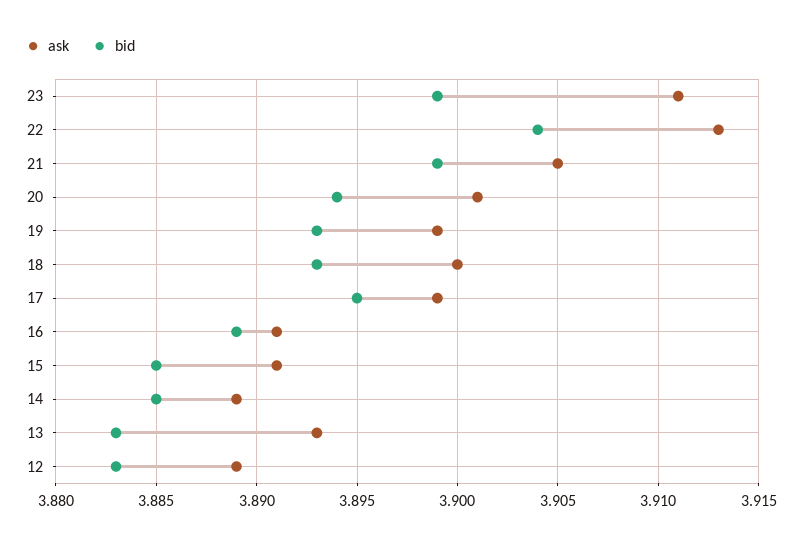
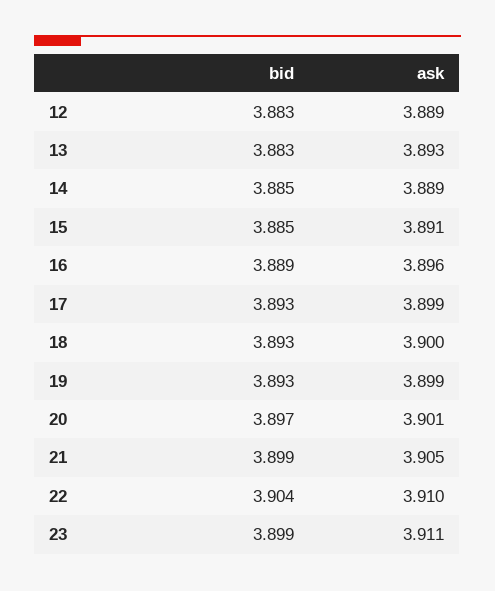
  {
    "ask": {
      "23": 3.911,
-     "22": 3.913,
+     "22": 3.91,
      "21": 3.905,
      "20": 3.901,
      "19": 3.899,
      "18": 3.9,
      "17": 3.899,
-     "16": 3.891,
+     "16": 3.896,
      "15": 3.891,
      "14": 3.889,
      "13": 3.893,
      "12": 3.889
    },
    "bid": {
      "23": 3.899,
      "22": 3.904,
      "21": 3.899,
-     "20": 3.894,
+     "20": 3.897,
      "19": 3.893,
      "18": 3.893,
-     "17": 3.895,
+     "17": 3.893,
      "16": 3.889,
      "15": 3.885,
      "14": 3.885,
      "13": 3.883,
      "12": 3.883
    }
  }

